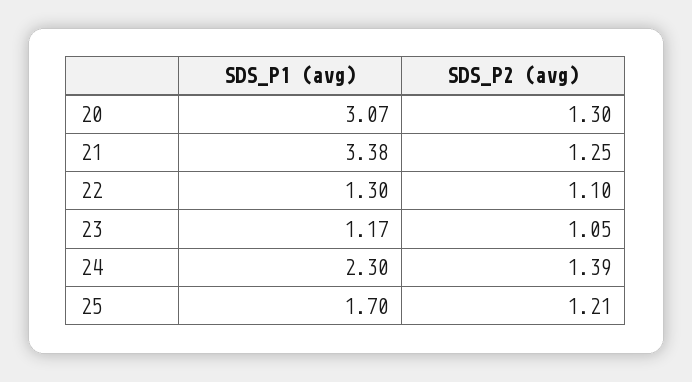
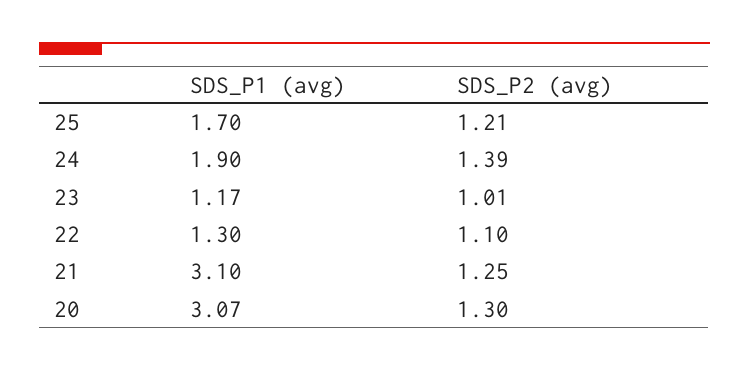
  {
    "SDS_P1 (avg)": {
      "20": 3.07,
-     "21": 3.38,
+     "21": 3.1,
      "22": 1.3,
      "23": 1.17,
-     "24": 2.3,
+     "24": 1.9,
      "25": 1.7
    },
    "SDS_P2 (avg)": {
      "20": 1.3,
      "21": 1.25,
      "22": 1.1,
-     "23": 1.05,
+     "23": 1.01,
      "24": 1.39,
      "25": 1.21
    }
  }

